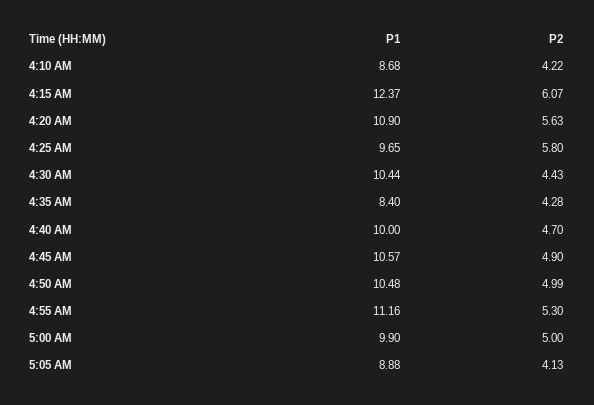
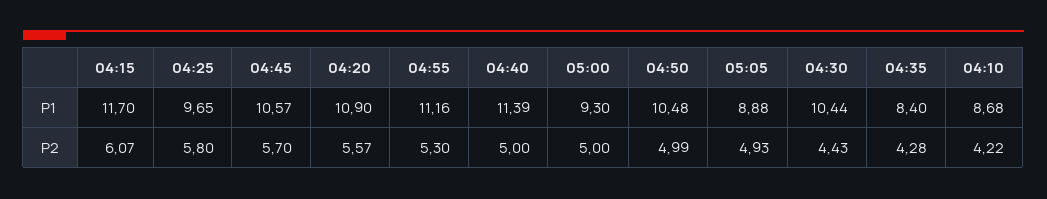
  {
    "P1": {
      "4:10 AM": 8.68,
-     "4:15 AM": 12.37,
+     "4:15 AM": 11.7,
      "4:20 AM": 10.9,
      "4:25 AM": 9.65,
      "4:30 AM": 10.44,
      "4:35 AM": 8.4,
-     "4:40 AM": 10,
+     "4:40 AM": 11.39,
      "4:45 AM": 10.57,
      "4:50 AM": 10.48,
      "4:55 AM": 11.16,
-     "5:00 AM": 9.9,
+     "5:00 AM": 9.3,
      "5:05 AM": 8.88
    },
    "P2": {
      "4:10 AM": 4.22,
      "4:15 AM": 6.07,
-     "4:20 AM": 5.63,
+     "4:20 AM": 5.57,
      "4:25 AM": 5.8,
      "4:30 AM": 4.43,
      "4:35 AM": 4.28,
-     "4:40 AM": 4.7,
+     "4:40 AM": 5,
-     "4:45 AM": 4.9,
+     "4:45 AM": 5.7,
      "4:50 AM": 4.99,
      "4:55 AM": 5.3,
      "5:00 AM": 5,
-     "5:05 AM": 4.13
+     "5:05 AM": 4.93
    }
  }

